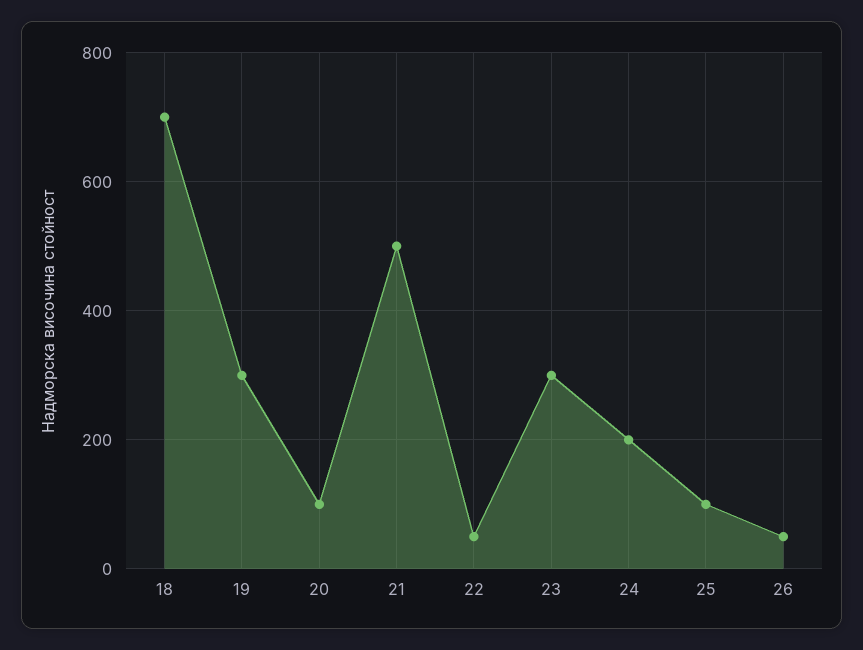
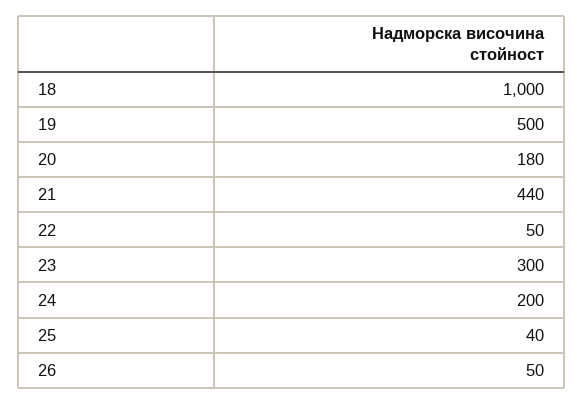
  {
-   "18": 700,
+   "18": 1000,
-   "19": 300,
+   "19": 500,
-   "20": 100,
+   "20": 180,
-   "21": 500,
+   "21": 440,
    "22": 50,
    "23": 300,
    "24": 200,
-   "25": 100,
+   "25": 40,
    "26": 50
  }

